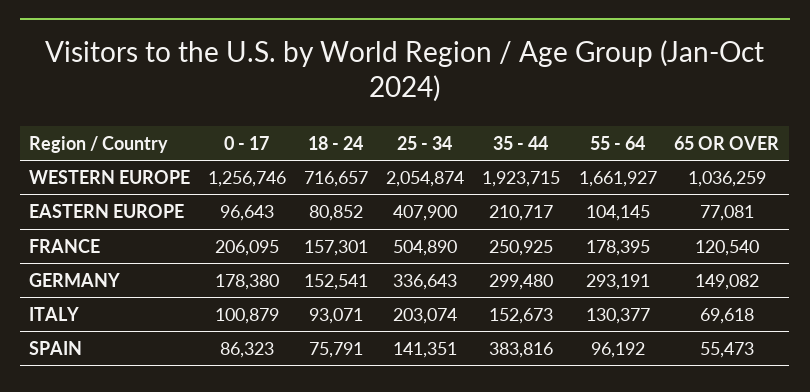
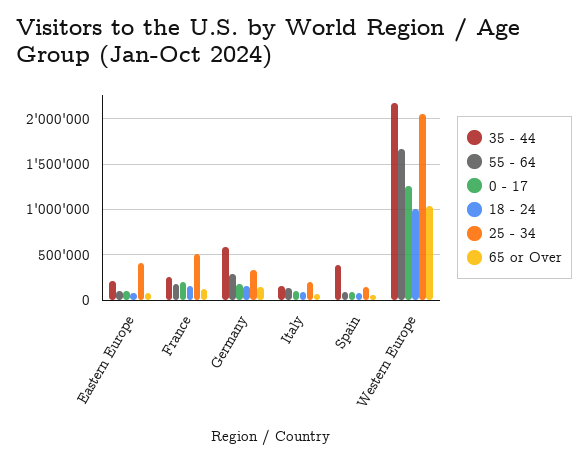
  {
    "0 - 17": {
      "WESTERN EUROPE": 1256746,
      "EASTERN EUROPE": 96643,
      "FRANCE": 206095,
      "GERMANY": 178380,
      "ITALY": 100879,
      "SPAIN": 86323
    },
    "18 - 24": {
-     "WESTERN EUROPE": 716657,
+     "WESTERN EUROPE": 1000000,
      "EASTERN EUROPE": 80852,
      "FRANCE": 157301,
      "GERMANY": 152541,
      "ITALY": 93071,
      "SPAIN": 75791
    },
    "25 - 34": {
      "WESTERN EUROPE": 2054874,
      "EASTERN EUROPE": 407900,
      "FRANCE": 504890,
      "GERMANY": 336643,
      "ITALY": 203074,
      "SPAIN": 141351
    },
    "35 - 44": {
-     "WESTERN EUROPE": 1923715,
+     "WESTERN EUROPE": 2200000,
      "EASTERN EUROPE": 210717,
      "FRANCE": 250925,
-     "GERMANY": 299480,
+     "GERMANY": 600000,
      "ITALY": 152673,
      "SPAIN": 383816
    },
    "55 - 64": {
      "WESTERN EUROPE": 1661927,
      "EASTERN EUROPE": 104145,
      "FRANCE": 178395,
      "GERMANY": 293191,
      "ITALY": 130377,
      "SPAIN": 96192
    },
    "65 OR OVER": {
      "WESTERN EUROPE": 1036259,
      "EASTERN EUROPE": 77081,
      "FRANCE": 120540,
      "GERMANY": 149082,
      "ITALY": 69618,
      "SPAIN": 55473
    }
  }

